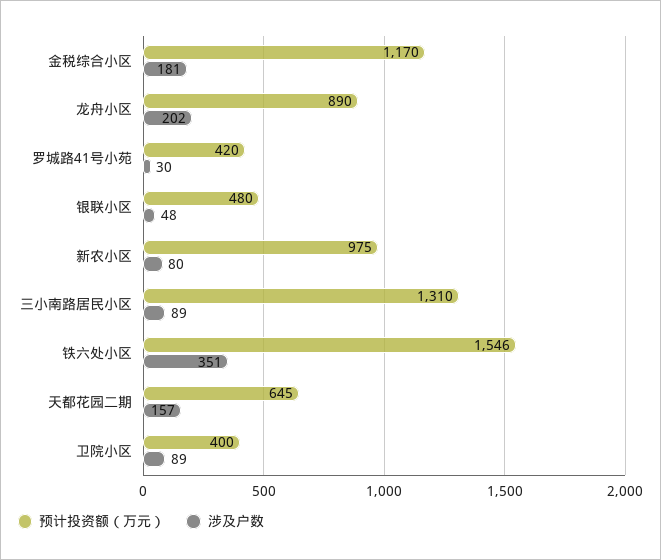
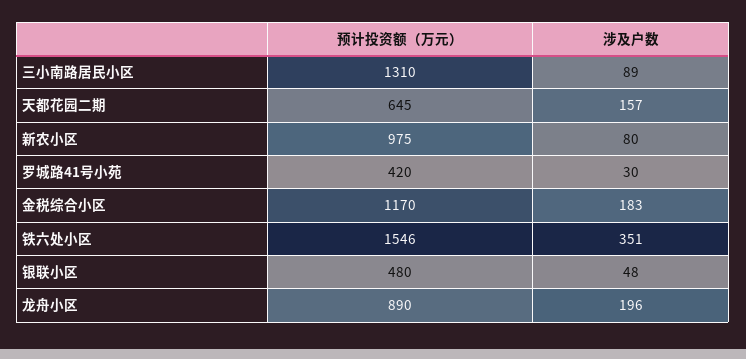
  {
    "预计投资额（万元）": {
      "金税综合小区": 1170,
      "龙舟小区": 890,
      "罗城路41号小苑": 420,
      "银联小区": 480,
      "新农小区": 975,
      "三小南路居民小区": 1310,
      "铁六处小区": 1546,
-     "天都花园二期": 645,
+     "天都花园二期": 645
-     "卫院小区": 400
    },
    "涉及户数": {
-     "金税综合小区": 181,
+     "金税综合小区": 183,
-     "龙舟小区": 202,
+     "龙舟小区": 196,
      "罗城路41号小苑": 30,
      "银联小区": 48,
      "新农小区": 80,
      "三小南路居民小区": 89,
      "铁六处小区": 351,
-     "天都花园二期": 157,
+     "天都花园二期": 157
-     "卫院小区": 89
    }
  }

